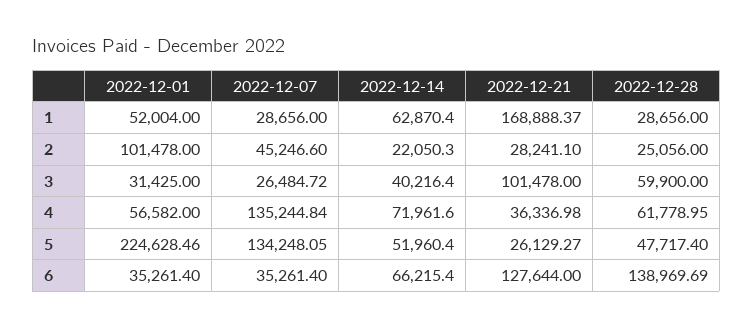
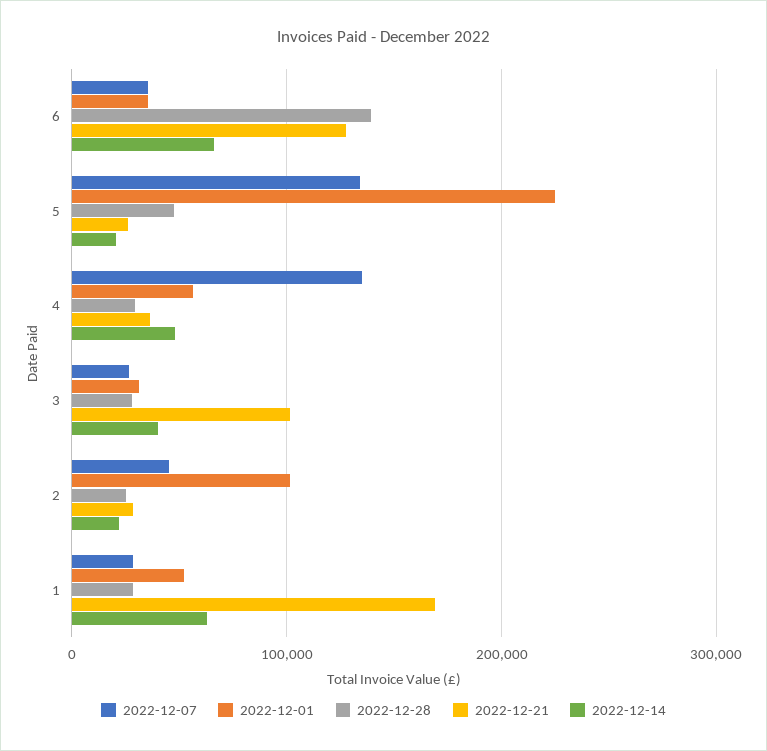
  {
    "2022-12-01": {
      "1": 52004,
      "2": 101478,
      "3": 31425,
      "4": 56582,
      "5": 224628.46,
      "6": 35261.4
    },
    "2022-12-07": {
      "1": 28656,
      "2": 45246.6,
      "3": 26484.72,
      "4": 135244.84,
      "5": 134248.05,
      "6": 35261.4
    },
    "2022-12-14": {
      "1": 62870.4,
      "2": 22050.3,
      "3": 40216.4,
-     "4": 71961.6,
+     "4": 50000,
-     "5": 51960.4,
+     "5": 20000,
      "6": 66215.4
    },
    "2022-12-21": {
      "1": 168888.37,
      "2": 28241.1,
      "3": 101478,
      "4": 36336.98,
      "5": 26129.27,
      "6": 127644
    },
    "2022-12-28": {
      "1": 28656,
      "2": 25056,
-     "3": 59900,
+     "3": 30000,
-     "4": 61778.95,
+     "4": 30000,
      "5": 47717.4,
      "6": 138969.69
    }
  }

